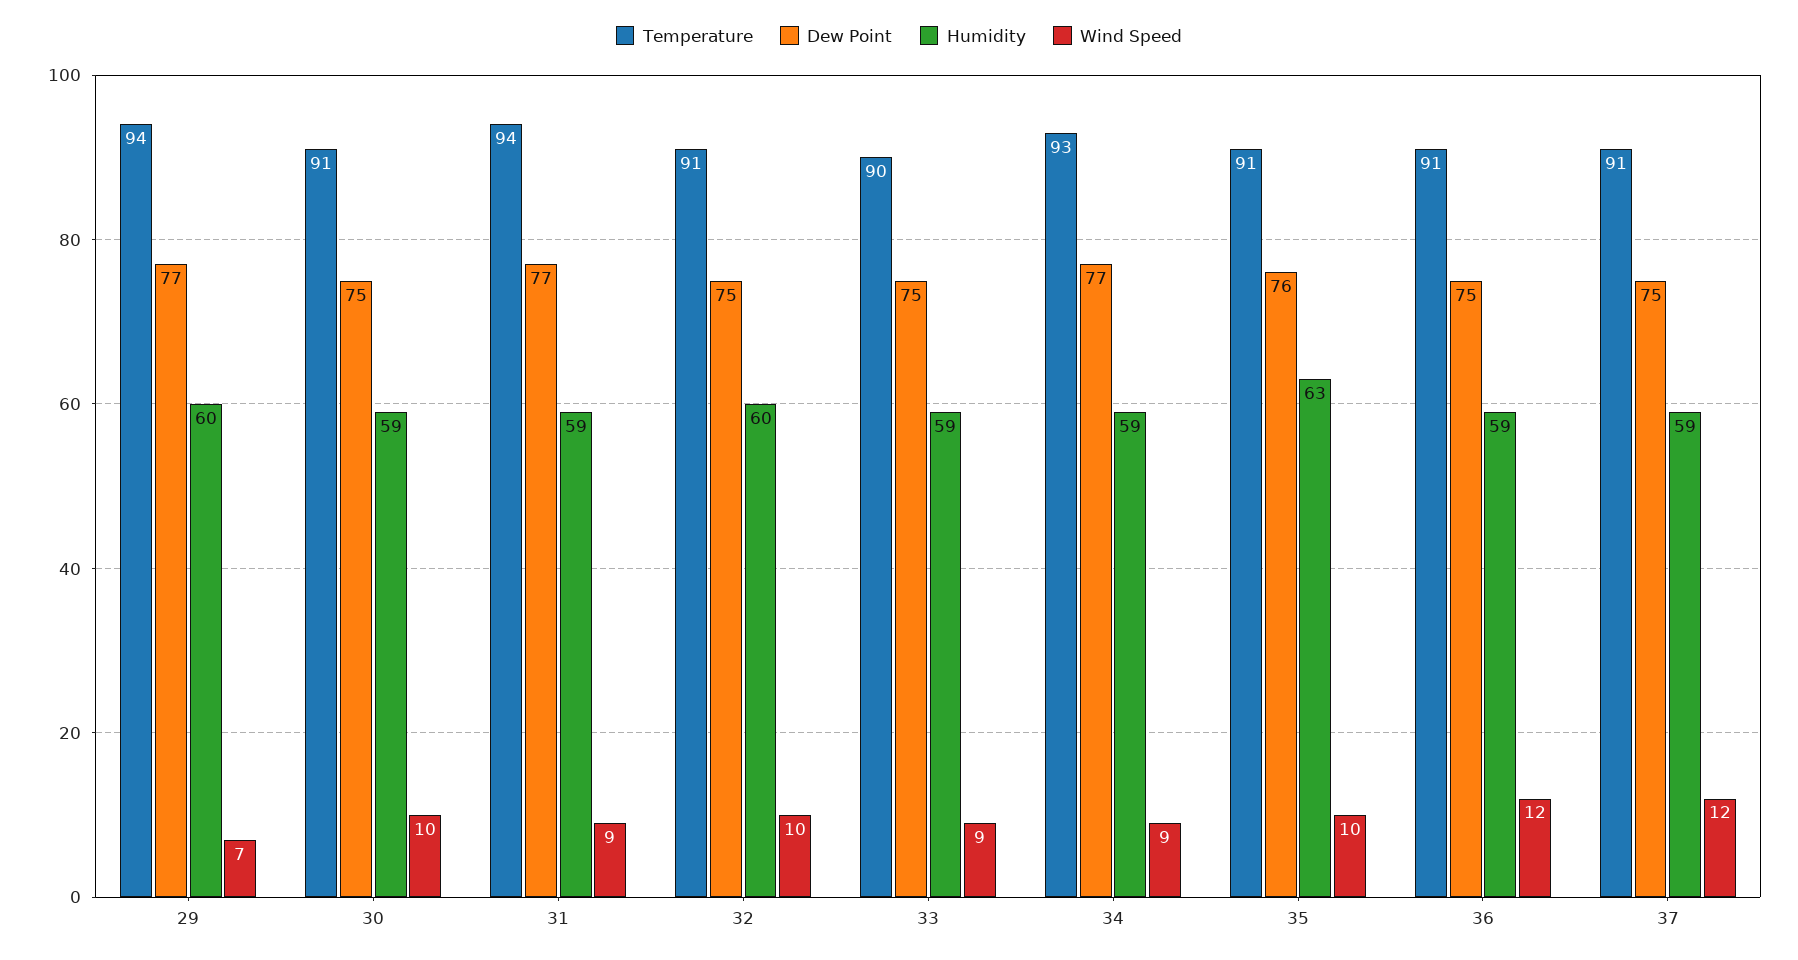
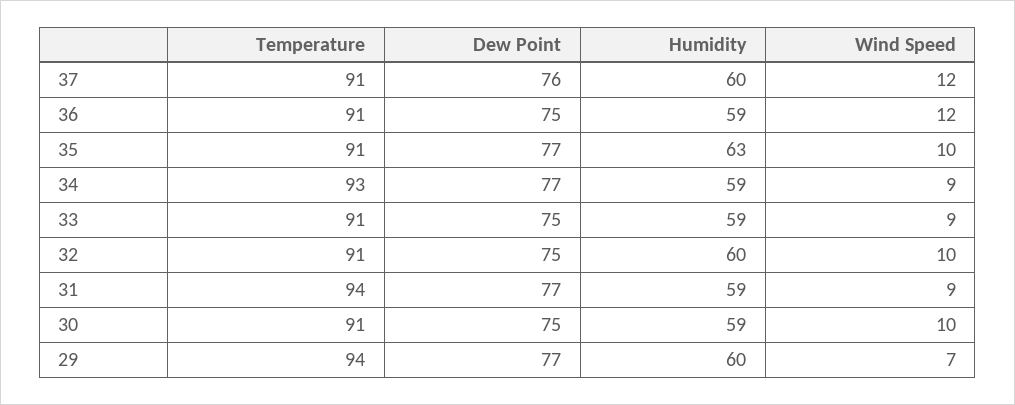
  {
    "Temperature": {
      "29": 94,
      "30": 91,
      "31": 94,
      "32": 91,
-     "33": 90,
+     "33": 91,
      "34": 93,
      "35": 91,
      "36": 91,
      "37": 91
    },
    "Dew Point": {
      "29": 77,
      "30": 75,
      "31": 77,
      "32": 75,
      "33": 75,
      "34": 77,
-     "35": 76,
+     "35": 77,
      "36": 75,
-     "37": 75
+     "37": 76
    },
    "Humidity": {
      "29": 60,
      "30": 59,
      "31": 59,
      "32": 60,
      "33": 59,
      "34": 59,
      "35": 63,
      "36": 59,
-     "37": 59
+     "37": 60
    },
    "Wind Speed": {
      "29": 7,
      "30": 10,
      "31": 9,
      "32": 10,
      "33": 9,
      "34": 9,
      "35": 10,
      "36": 12,
      "37": 12
    }
  }

